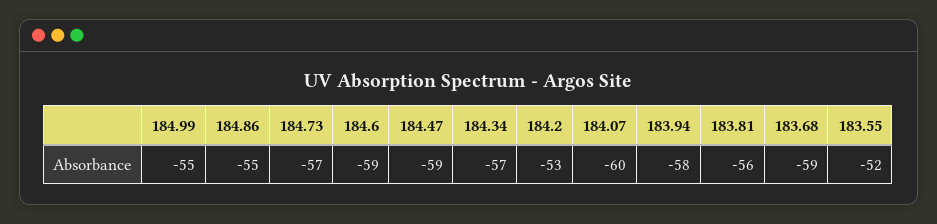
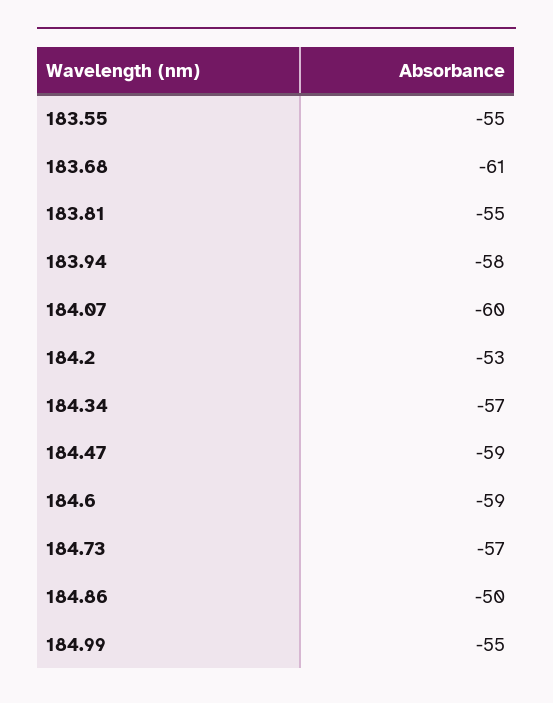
  {
    "184.99": -55,
-   "184.86": -55,
+   "184.86": -50,
    "184.73": -57,
    "184.6": -59,
    "184.47": -59,
    "184.34": -57,
    "184.2": -53,
    "184.07": -60,
    "183.94": -58,
-   "183.81": -56,
+   "183.81": -55,
-   "183.68": -59,
+   "183.68": -61,
-   "183.55": -52
+   "183.55": -55
  }

